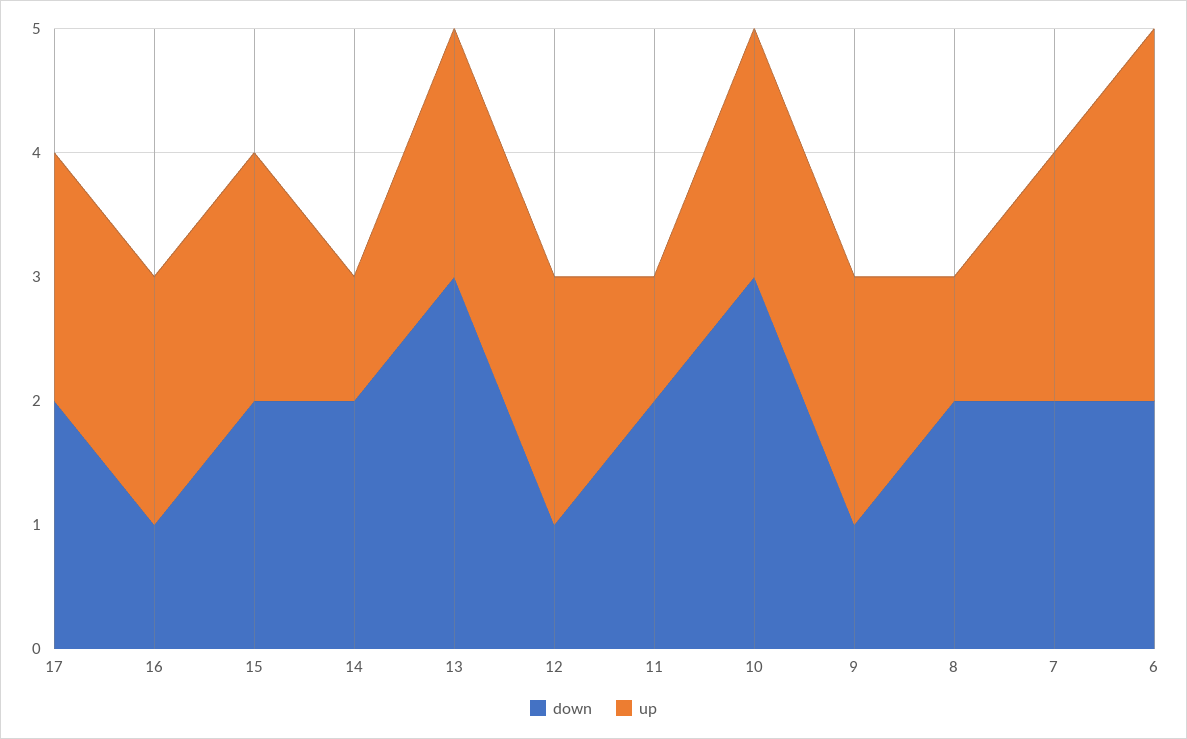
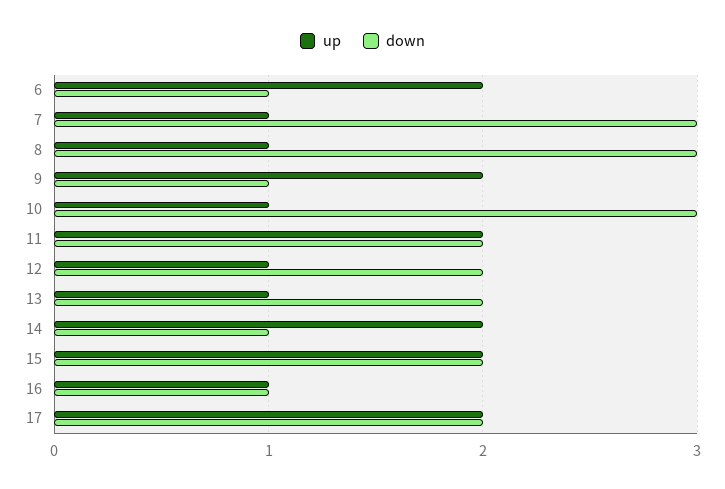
  {
    "down": {
      "17": 2,
      "16": 1,
      "15": 2,
-     "14": 2,
+     "14": 1,
-     "13": 3,
+     "13": 2,
-     "12": 1,
+     "12": 2,
      "11": 2,
      "10": 3,
      "9": 1,
-     "8": 2,
+     "8": 3,
-     "7": 2,
+     "7": 3,
-     "6": 2
+     "6": 1
    },
    "up": {
      "17": 2,
-     "16": 2,
+     "16": 1,
      "15": 2,
-     "14": 1,
+     "14": 2,
-     "13": 2,
+     "13": 1,
-     "12": 2,
+     "12": 1,
-     "11": 1,
+     "11": 2,
-     "10": 2,
+     "10": 1,
      "9": 2,
      "8": 1,
-     "7": 2,
+     "7": 1,
-     "6": 3
+     "6": 2
    }
  }

